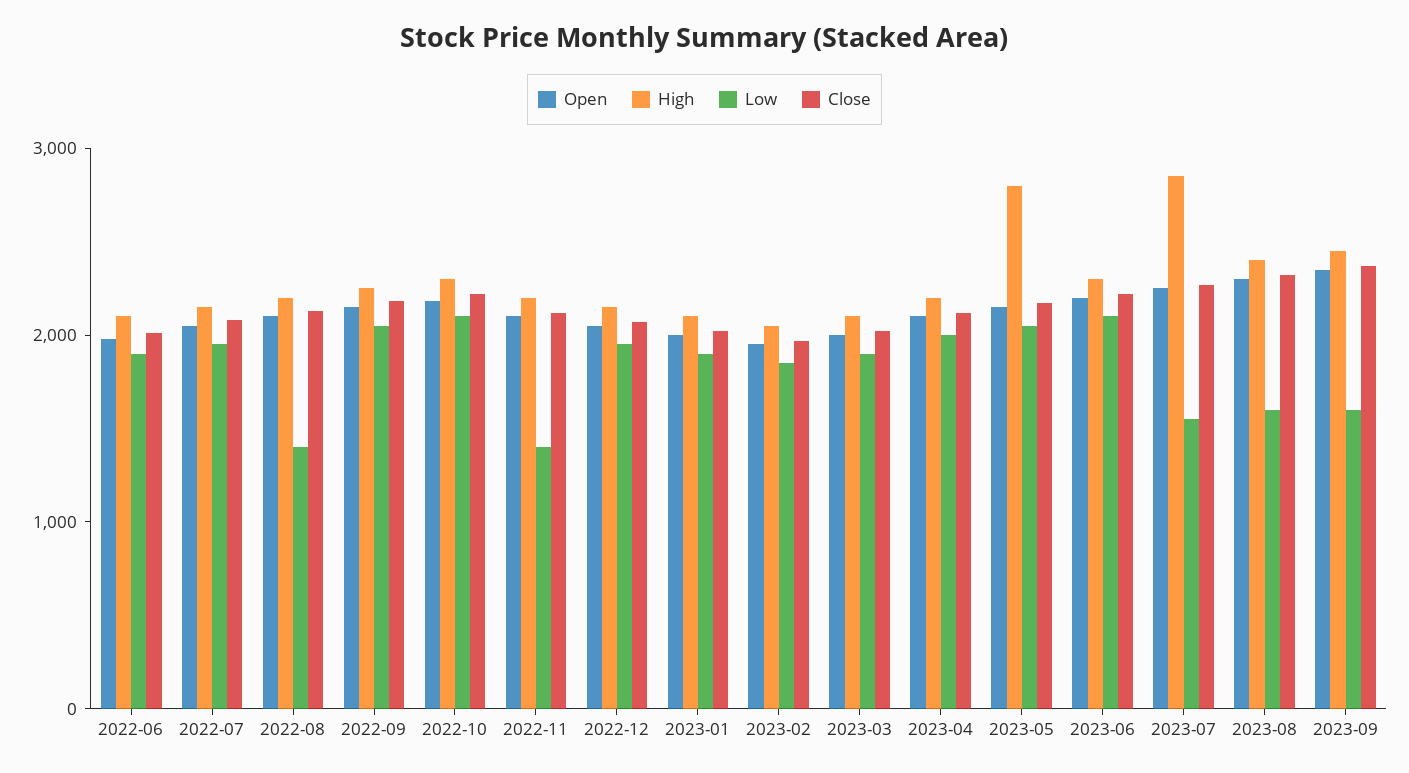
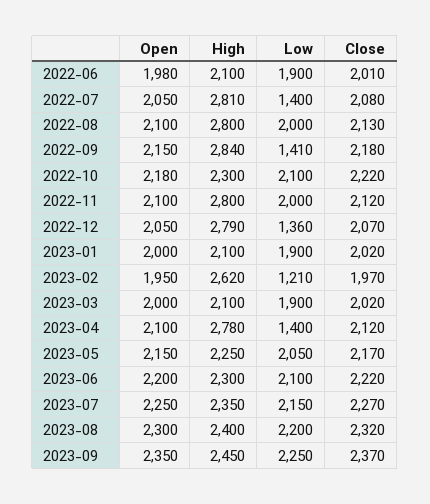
  {
    "Open": {
      "2022-06": 1980,
      "2022-07": 2050,
      "2022-08": 2100,
      "2022-09": 2150,
      "2022-10": 2180,
      "2022-11": 2100,
      "2022-12": 2050,
      "2023-01": 2000,
      "2023-02": 1950,
      "2023-03": 2000,
      "2023-04": 2100,
      "2023-05": 2150,
      "2023-06": 2200,
      "2023-07": 2250,
      "2023-08": 2300,
      "2023-09": 2350
    },
    "High": {
      "2022-06": 2100,
-     "2022-07": 2200,
+     "2022-07": 2810,
-     "2022-08": 2200,
+     "2022-08": 2800,
-     "2022-09": 2200,
+     "2022-09": 2840,
      "2022-10": 2300,
-     "2022-11": 2200,
+     "2022-11": 2800,
-     "2022-12": 2200,
+     "2022-12": 2790,
      "2023-01": 2100,
-     "2023-02": 2000,
+     "2023-02": 2620,
      "2023-03": 2100,
-     "2023-04": 2200,
+     "2023-04": 2780,
-     "2023-05": 2800,
+     "2023-05": 2250,
      "2023-06": 2300,
-     "2023-07": 2800,
+     "2023-07": 2350,
      "2023-08": 2400,
      "2023-09": 2450
    },
    "Low": {
      "2022-06": 1900,
-     "2022-07": 2000,
+     "2022-07": 1400,
-     "2022-08": 1400,
+     "2022-08": 2000,
-     "2022-09": 2000,
+     "2022-09": 1410,
      "2022-10": 2100,
-     "2022-11": 1400,
+     "2022-11": 2000,
-     "2022-12": 2000,
+     "2022-12": 1360,
      "2023-01": 1900,
-     "2023-02": 1800,
+     "2023-02": 1210,
      "2023-03": 1900,
-     "2023-04": 2000,
+     "2023-04": 1400,
      "2023-05": 2050,
      "2023-06": 2100,
-     "2023-07": 1600,
+     "2023-07": 2150,
-     "2023-08": 1600,
+     "2023-08": 2200,
-     "2023-09": 1600
+     "2023-09": 2250
    },
    "Close": {
      "2022-06": 2010,
      "2022-07": 2080,
      "2022-08": 2130,
      "2022-09": 2180,
      "2022-10": 2220,
      "2022-11": 2120,
      "2022-12": 2070,
      "2023-01": 2020,
      "2023-02": 1970,
      "2023-03": 2020,
      "2023-04": 2120,
      "2023-05": 2170,
      "2023-06": 2220,
      "2023-07": 2270,
      "2023-08": 2320,
      "2023-09": 2370
    }
  }

